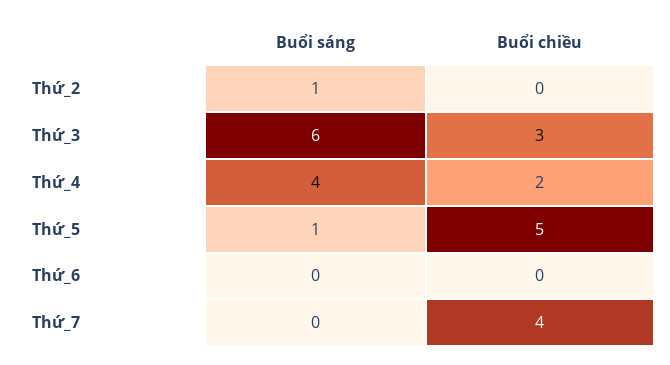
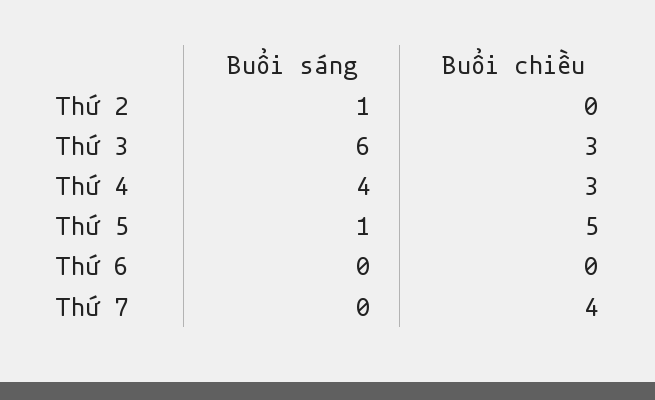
  {
    "Buổi sáng": {
      "Thứ_2": 1,
      "Thứ_3": 6,
      "Thứ_4": 4,
      "Thứ_5": 1,
      "Thứ_6": 0,
      "Thứ_7": 0
    },
    "Buổi chiều": {
      "Thứ_2": 0,
      "Thứ_3": 3,
-     "Thứ_4": 2,
+     "Thứ_4": 3,
      "Thứ_5": 5,
      "Thứ_6": 0,
      "Thứ_7": 4
    }
  }

